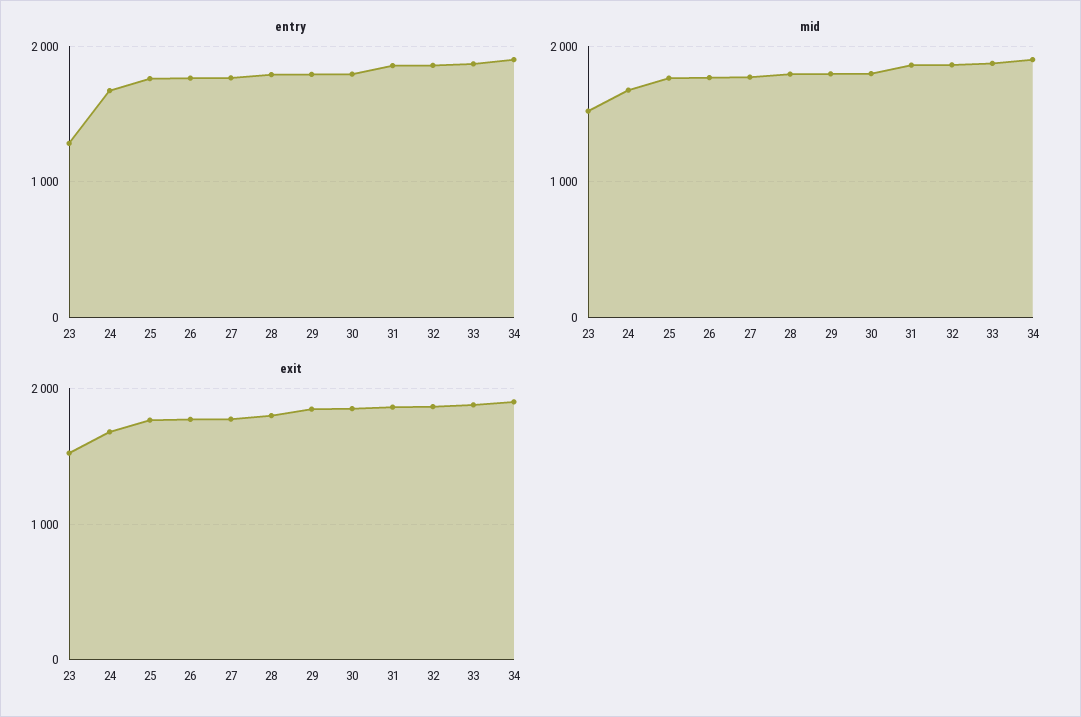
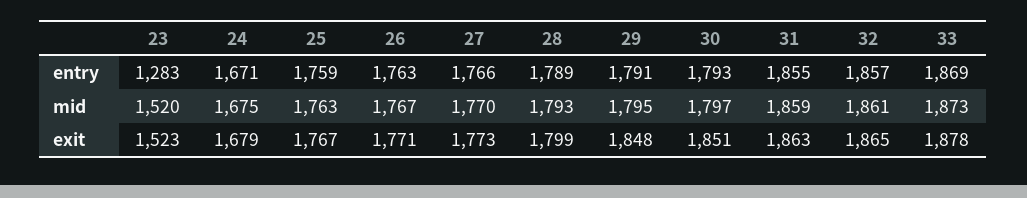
  {
    "entry": {
      "23": 1283,
      "24": 1671,
      "25": 1759,
      "26": 1763,
      "27": 1766,
      "28": 1789,
      "29": 1791,
      "30": 1793,
      "31": 1855,
      "32": 1857,
-     "33": 1869,
+     "33": 1869
-     "34": 1900
    },
    "mid": {
      "23": 1520,
      "24": 1675,
      "25": 1763,
      "26": 1767,
      "27": 1770,
      "28": 1793,
      "29": 1795,
      "30": 1797,
      "31": 1859,
      "32": 1861,
-     "33": 1873,
+     "33": 1873
-     "34": 1900
    },
    "exit": {
      "23": 1523,
      "24": 1679,
      "25": 1767,
      "26": 1771,
      "27": 1773,
      "28": 1799,
      "29": 1848,
      "30": 1851,
      "31": 1863,
      "32": 1865,
-     "33": 1878,
+     "33": 1878
-     "34": 1900
    }
  }

